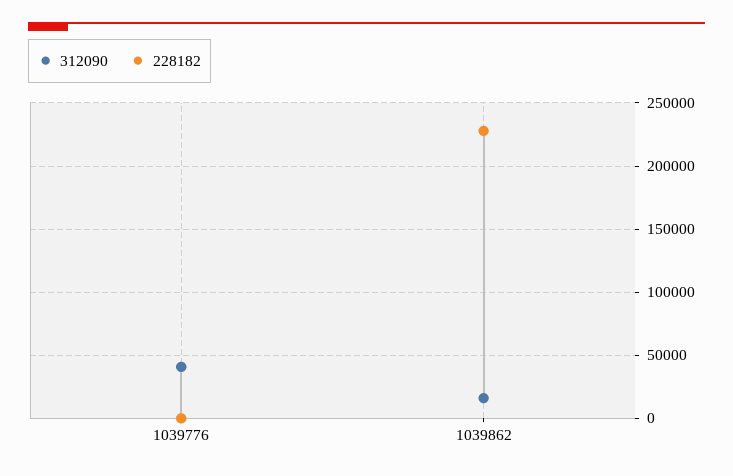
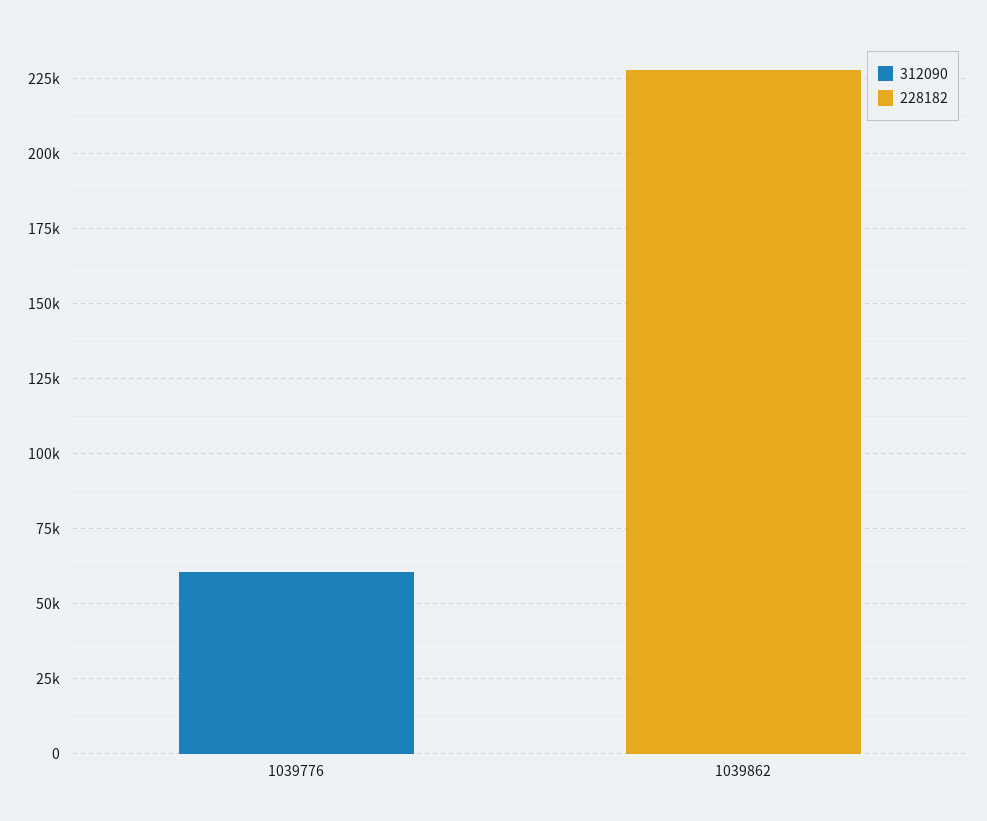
  {
    "312090": {
-     "1039776": 40000,
+     "1039776": 60000,
-     "1039862": 15000
+     "1039862": 0
    },
    "228182": {
      "1039776": 0,
      "1039862": 230000
    }
  }

